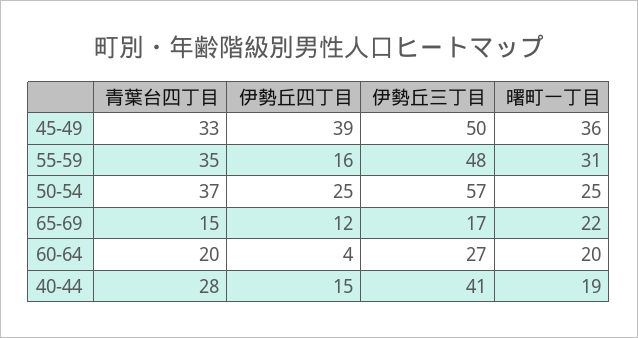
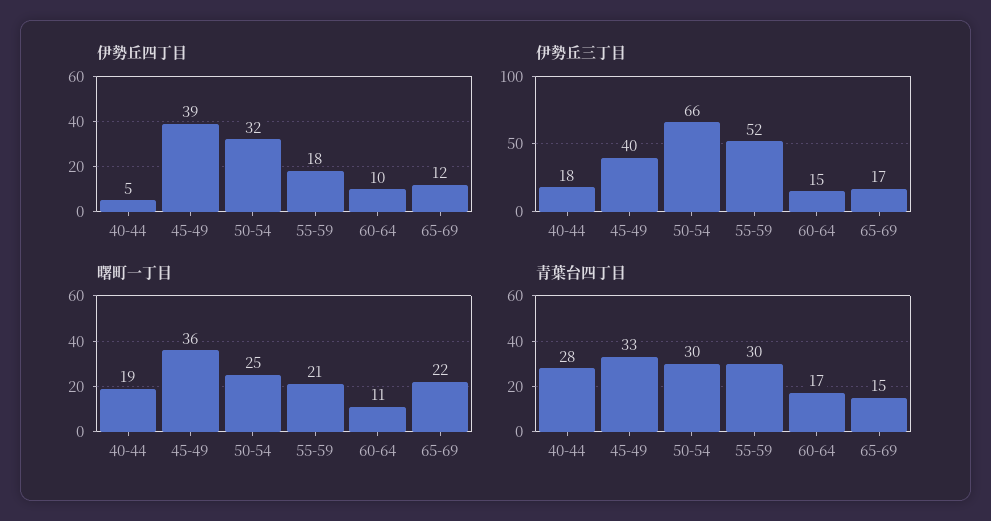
  {
    "青葉台四丁目": {
      "45-49": 33,
-     "55-59": 35,
+     "55-59": 30,
-     "50-54": 37,
+     "50-54": 30,
      "65-69": 15,
-     "60-64": 20,
+     "60-64": 17,
      "40-44": 28
    },
    "伊勢丘四丁目": {
      "45-49": 39,
-     "55-59": 16,
+     "55-59": 18,
-     "50-54": 25,
+     "50-54": 32,
      "65-69": 12,
-     "60-64": 4,
+     "60-64": 10,
-     "40-44": 15
+     "40-44": 5
    },
    "伊勢丘三丁目": {
-     "45-49": 50,
+     "45-49": 40,
-     "55-59": 48,
+     "55-59": 52,
-     "50-54": 57,
+     "50-54": 66,
      "65-69": 17,
-     "60-64": 27,
+     "60-64": 15,
-     "40-44": 41
+     "40-44": 18
    },
    "曙町一丁目": {
      "45-49": 36,
-     "55-59": 31,
+     "55-59": 21,
      "50-54": 25,
      "65-69": 22,
-     "60-64": 20,
+     "60-64": 11,
      "40-44": 19
    }
  }

